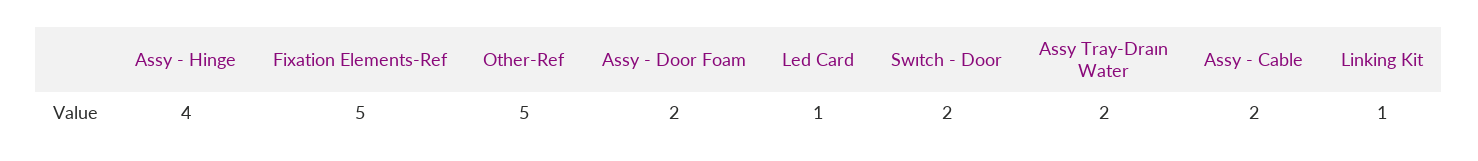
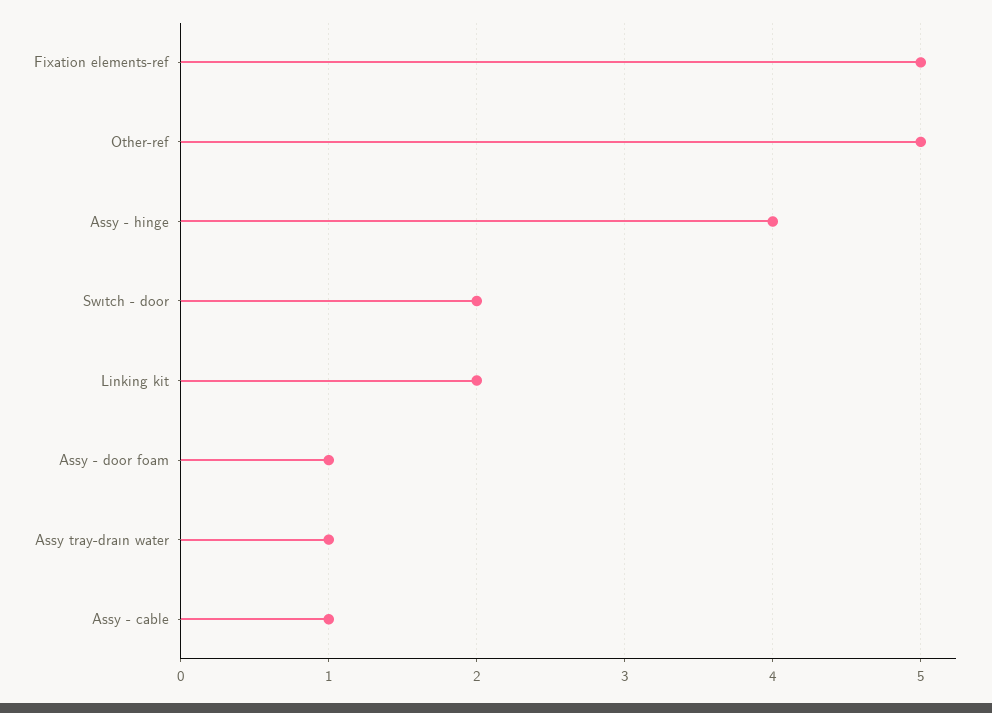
  {
    "Assy - Hinge": 4,
    "Fixation Elements-Ref": 5,
    "Other-Ref": 5,
-   "Assy - Door Foam": 2,
+   "Assy - Door Foam": 1,
-   "Led Card": 1,
    "Swıtch - Door": 2,
-   "Assy Tray-Draın Water": 2,
+   "Assy Tray-Draın Water": 1,
-   "Assy - Cable": 2,
+   "Assy - Cable": 1,
-   "Linking Kit": 1
+   "Linking Kit": 2
  }

